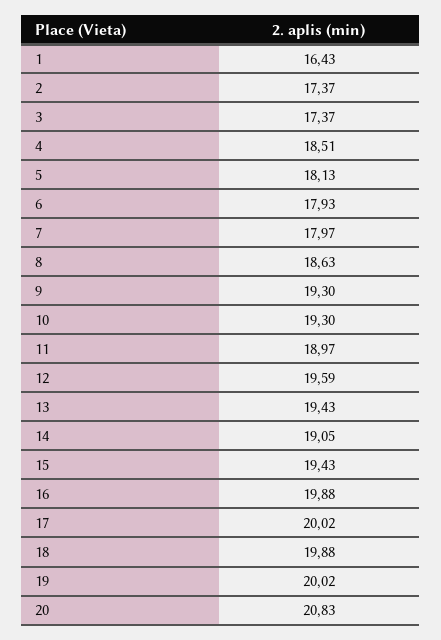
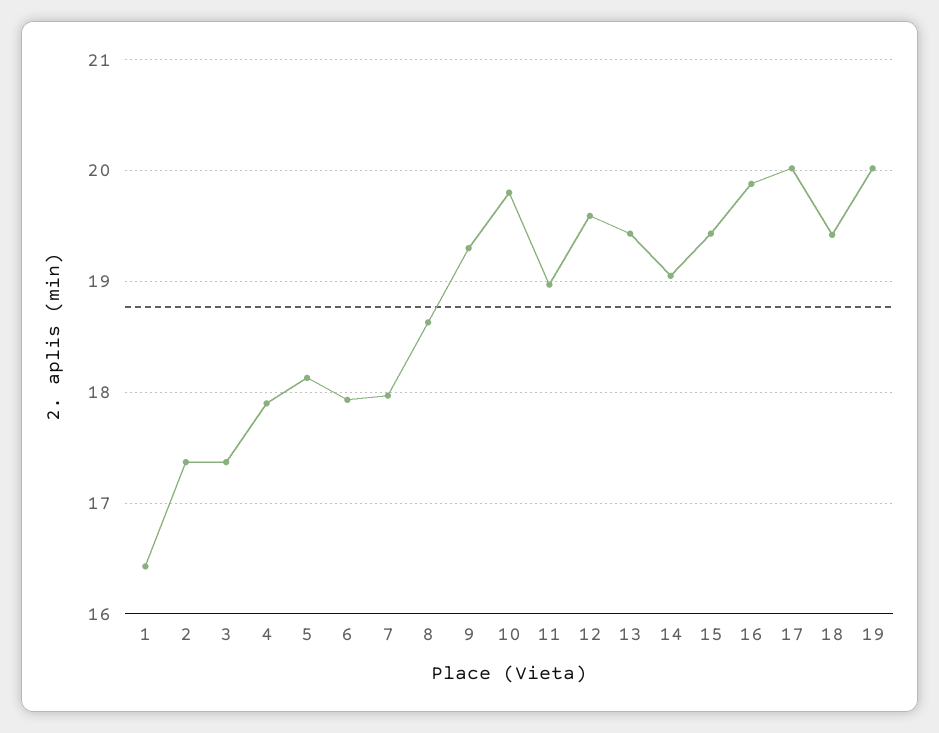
  {
    "1": 16.43,
    "2": 17.37,
    "3": 17.37,
-   "4": 18.51,
+   "4": 17.9,
    "5": 18.13,
    "6": 17.93,
    "7": 17.97,
    "8": 18.63,
    "9": 19.3,
-   "10": 19.3,
+   "10": 19.8,
    "11": 18.97,
    "12": 19.59,
    "13": 19.43,
    "14": 19.05,
    "15": 19.43,
    "16": 19.88,
    "17": 20.02,
-   "18": 19.88,
+   "18": 19.4,
-   "19": 20.02,
+   "19": 20.02
-   "20": 20.83
  }

